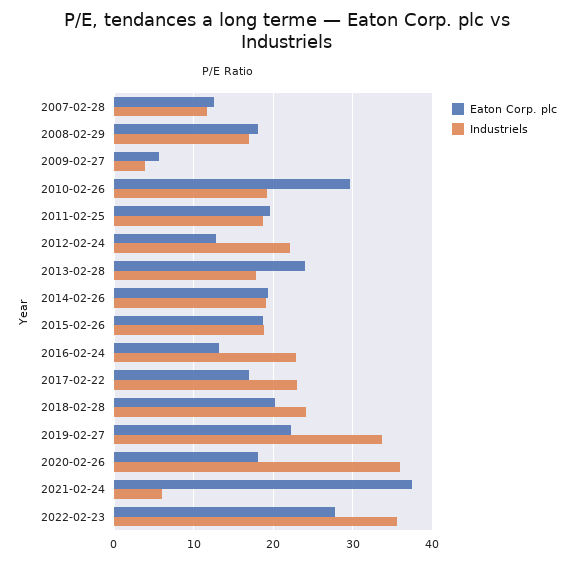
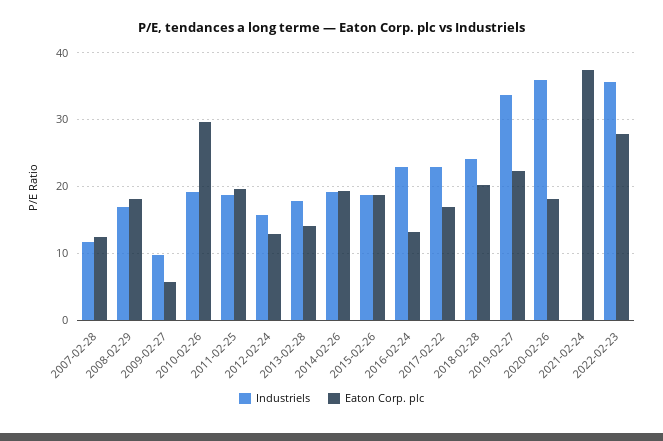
  {
    "Eaton Corp. plc": {
      "2007-02-28": 12,
      "2008-02-29": 18,
      "2009-02-27": 6,
      "2010-02-26": 30,
      "2011-02-25": 20,
      "2012-02-24": 13,
-     "2013-02-28": 24,
+     "2013-02-28": 14,
      "2014-02-26": 19,
      "2015-02-26": 19,
      "2016-02-24": 13,
      "2017-02-22": 17,
      "2018-02-28": 20,
      "2019-02-27": 22,
      "2020-02-26": 18,
      "2021-02-24": 37,
      "2022-02-23": 28
    },
    "Industriels": {
      "2007-02-28": 12,
      "2008-02-29": 17,
-     "2009-02-27": 4,
+     "2009-02-27": 10,
      "2010-02-26": 19,
      "2011-02-25": 19,
-     "2012-02-24": 22,
+     "2012-02-24": 16,
      "2013-02-28": 18,
      "2014-02-26": 19,
      "2015-02-26": 19,
      "2016-02-24": 23,
      "2017-02-22": 23,
      "2018-02-28": 24,
      "2019-02-27": 34,
      "2020-02-26": 36,
-     "2021-02-24": 6,
+     "2021-02-24": 0,
      "2022-02-23": 36
    }
  }

